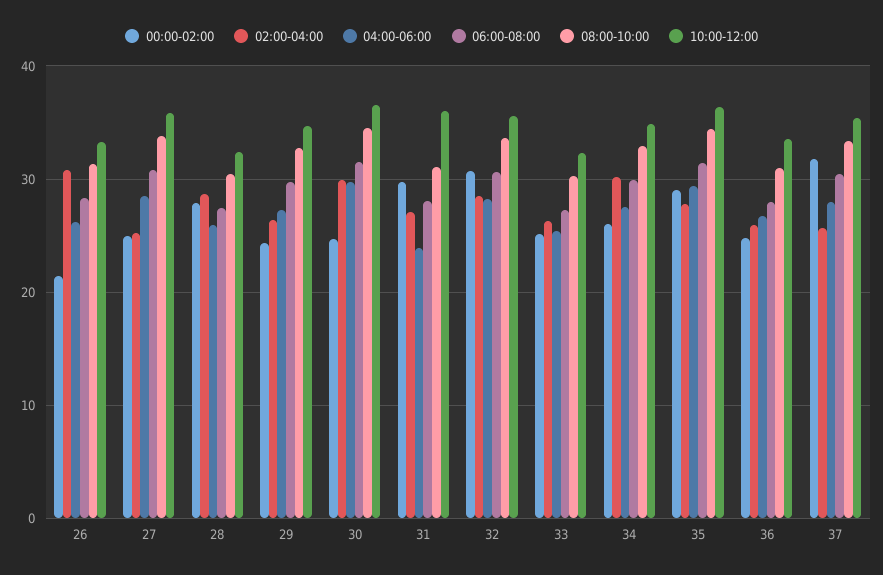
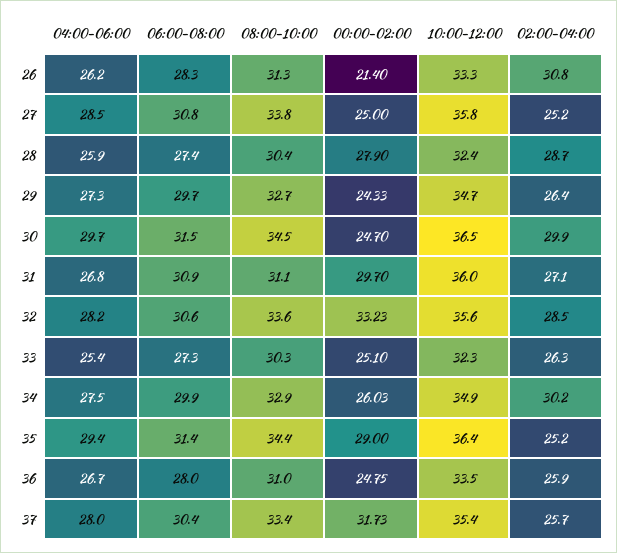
  {
    "00:00-02:00": {
      "26": 21.4,
      "27": 25,
      "28": 27.9,
      "29": 24.33,
      "30": 24.7,
      "31": 29.7,
-     "32": 31,
+     "32": 33.23,
      "33": 25.1,
      "34": 26.03,
      "35": 29,
      "36": 24.75,
      "37": 31.73
    },
    "02:00-04:00": {
      "26": 30.8,
      "27": 25.2,
      "28": 28.7,
      "29": 26.4,
      "30": 29.9,
      "31": 27.1,
      "32": 28.5,
      "33": 26.3,
      "34": 30.2,
-     "35": 28,
+     "35": 25.2,
      "36": 25.9,
      "37": 25.7
    },
    "04:00-06:00": {
      "26": 26.2,
      "27": 28.5,
      "28": 25.9,
      "29": 27.3,
      "30": 29.7,
-     "31": 24,
+     "31": 26.8,
      "32": 28.2,
      "33": 25.4,
      "34": 27.5,
      "35": 29.4,
      "36": 26.7,
      "37": 28
    },
    "06:00-08:00": {
      "26": 28.3,
      "27": 30.8,
      "28": 27.4,
      "29": 29.7,
      "30": 31.5,
-     "31": 28,
+     "31": 30.9,
      "32": 30.6,
      "33": 27.3,
      "34": 29.9,
      "35": 31.4,
      "36": 28,
      "37": 30.4
    },
    "08:00-10:00": {
      "26": 31.3,
      "27": 33.8,
      "28": 30.4,
      "29": 32.7,
      "30": 34.5,
      "31": 31.1,
      "32": 33.6,
      "33": 30.3,
      "34": 32.9,
      "35": 34.4,
      "36": 31,
      "37": 33.4
    },
    "10:00-12:00": {
      "26": 33.3,
      "27": 35.8,
      "28": 32.4,
      "29": 34.7,
      "30": 36.5,
      "31": 36,
      "32": 35.6,
      "33": 32.3,
      "34": 34.9,
      "35": 36.4,
      "36": 33.5,
      "37": 35.4
    }
  }

